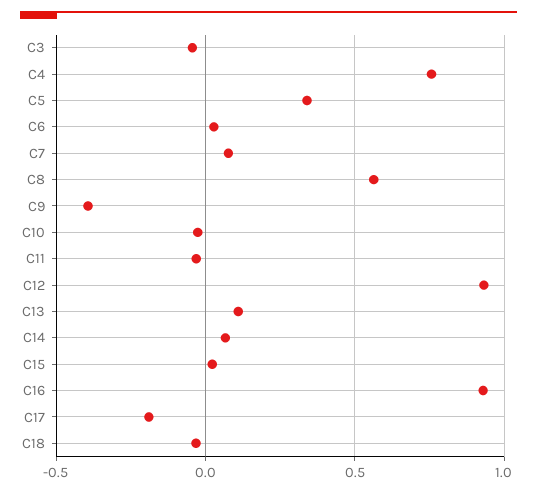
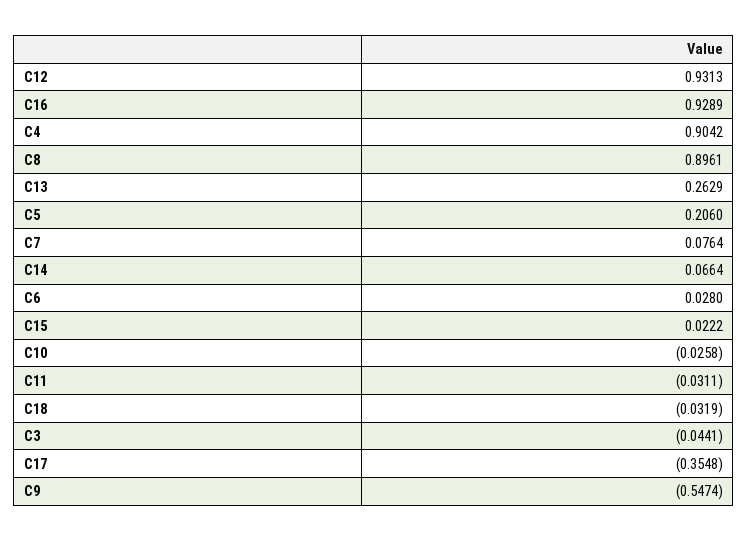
  {
    "C3": -0.0441,
-   "C4": 0.75,
+   "C4": 0.9042,
-   "C5": 0.35,
+   "C5": 0.206,
    "C6": 0.028,
    "C7": 0.0764,
-   "C8": 0.55,
+   "C8": 0.8961,
-   "C9": -0.4,
+   "C9": -0.5474,
    "C10": -0.0258,
    "C11": -0.0311,
    "C12": 0.9313,
-   "C13": 0.1,
+   "C13": 0.2629,
    "C14": 0.0664,
    "C15": 0.0222,
    "C16": 0.9289,
-   "C17": -0.2,
+   "C17": -0.3548,
    "C18": -0.0319
  }

